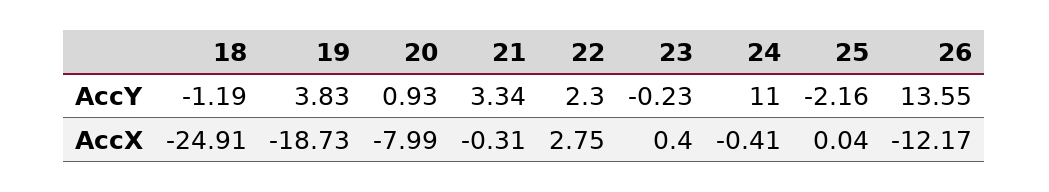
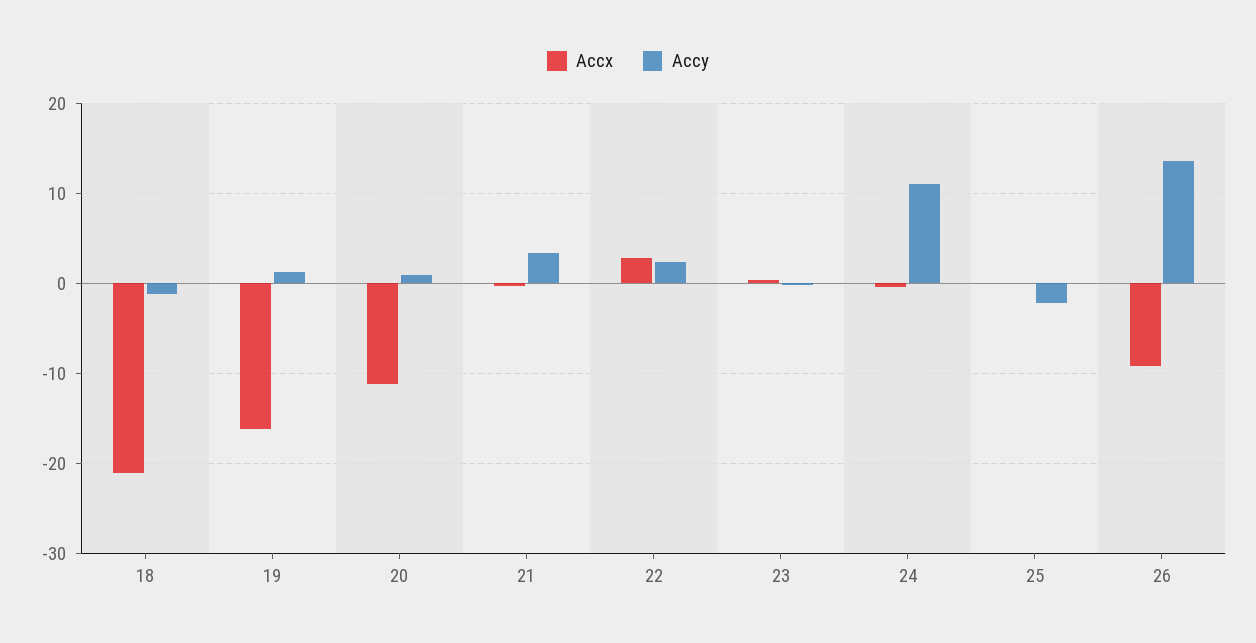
  {
    "AccY": {
      "18": -1.19,
-     "19": 3.83,
+     "19": 1,
      "20": 0.93,
      "21": 3.34,
      "22": 2.3,
      "23": -0.23,
      "24": 11,
      "25": -2.16,
      "26": 13.55
    },
    "AccX": {
-     "18": -24.91,
+     "18": -21,
-     "19": -18.73,
+     "19": -16,
-     "20": -7.99,
+     "20": -11,
      "21": -0.31,
      "22": 2.75,
      "23": 0.4,
      "24": -0.41,
      "25": 0.04,
-     "26": -12.17
+     "26": -9
    }
  }

